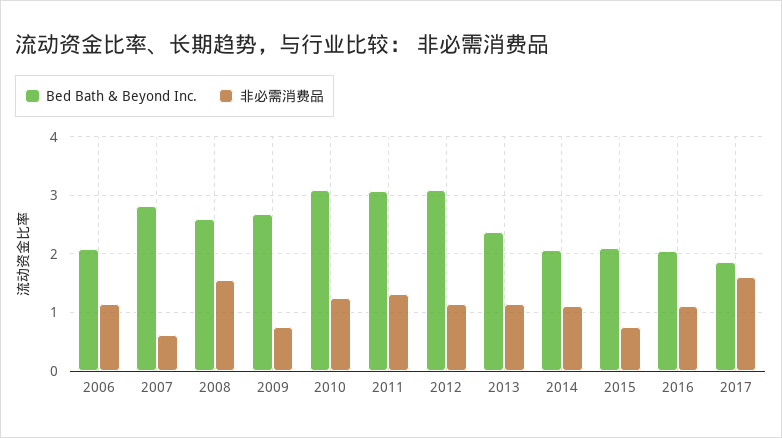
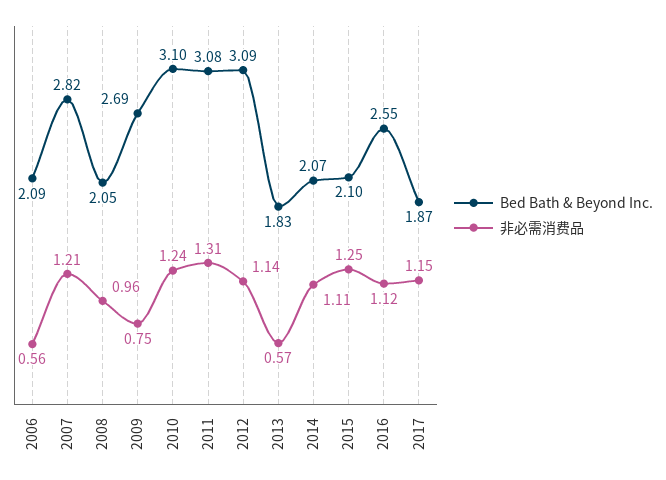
  {
    "Bed Bath & Beyond Inc.": {
      "2006": 2.09,
      "2007": 2.82,
-     "2008": 2.6,
+     "2008": 2.05,
      "2009": 2.69,
      "2010": 3.1,
      "2011": 3.08,
      "2012": 3.09,
-     "2013": 2.4,
+     "2013": 1.83,
      "2014": 2.07,
      "2015": 2.1,
-     "2016": 2,
+     "2016": 2.55,
      "2017": 1.87
    },
    "非必需消费品": {
-     "2006": 1.2,
+     "2006": 0.56,
-     "2007": 0.6,
+     "2007": 1.21,
-     "2008": 1.6,
+     "2008": 0.96,
      "2009": 0.75,
      "2010": 1.24,
      "2011": 1.31,
      "2012": 1.14,
-     "2013": 1.2,
+     "2013": 0.57,
      "2014": 1.11,
-     "2015": 0.8,
+     "2015": 1.25,
      "2016": 1.12,
-     "2017": 1.6
+     "2017": 1.15
    }
  }

